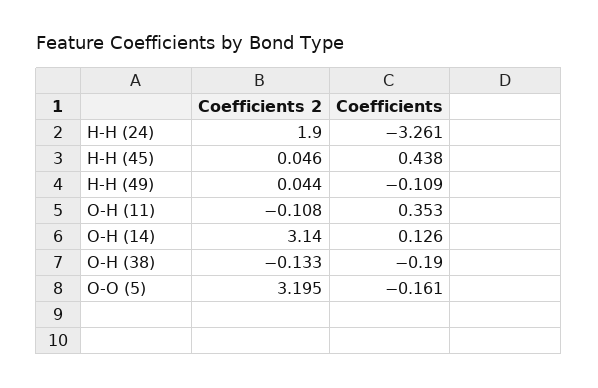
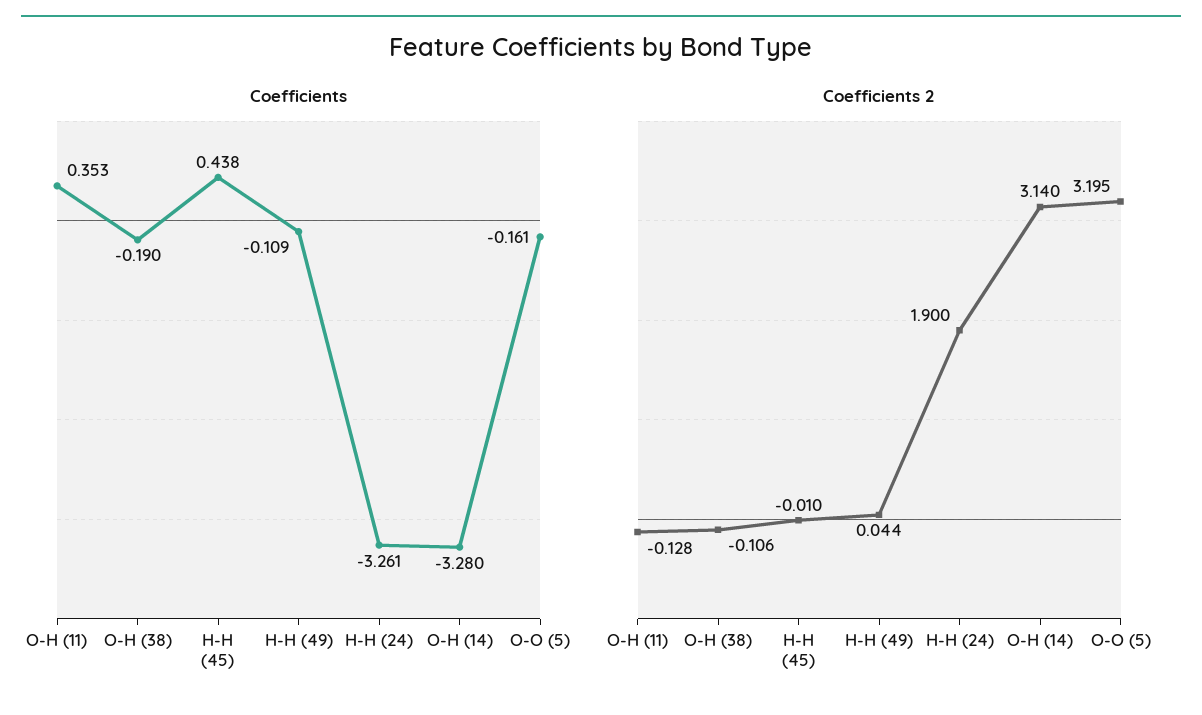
  {
    "Coefficients 2": {
      "H-H (24)": 1.9,
-     "H-H (45)": 0.046,
+     "H-H (45)": -0.01,
      "H-H (49)": 0.044,
-     "O-H (11)": -0.108,
+     "O-H (11)": -0.128,
      "O-H (14)": 3.14,
-     "O-H (38)": -0.133,
+     "O-H (38)": -0.106,
      "O-O (5)": 3.195
    },
    "Coefficients": {
      "H-H (24)": -3.261,
      "H-H (45)": 0.438,
      "H-H (49)": -0.109,
      "O-H (11)": 0.353,
-     "O-H (14)": 0.126,
+     "O-H (14)": -3.28,
      "O-H (38)": -0.19,
      "O-O (5)": -0.161
    }
  }

